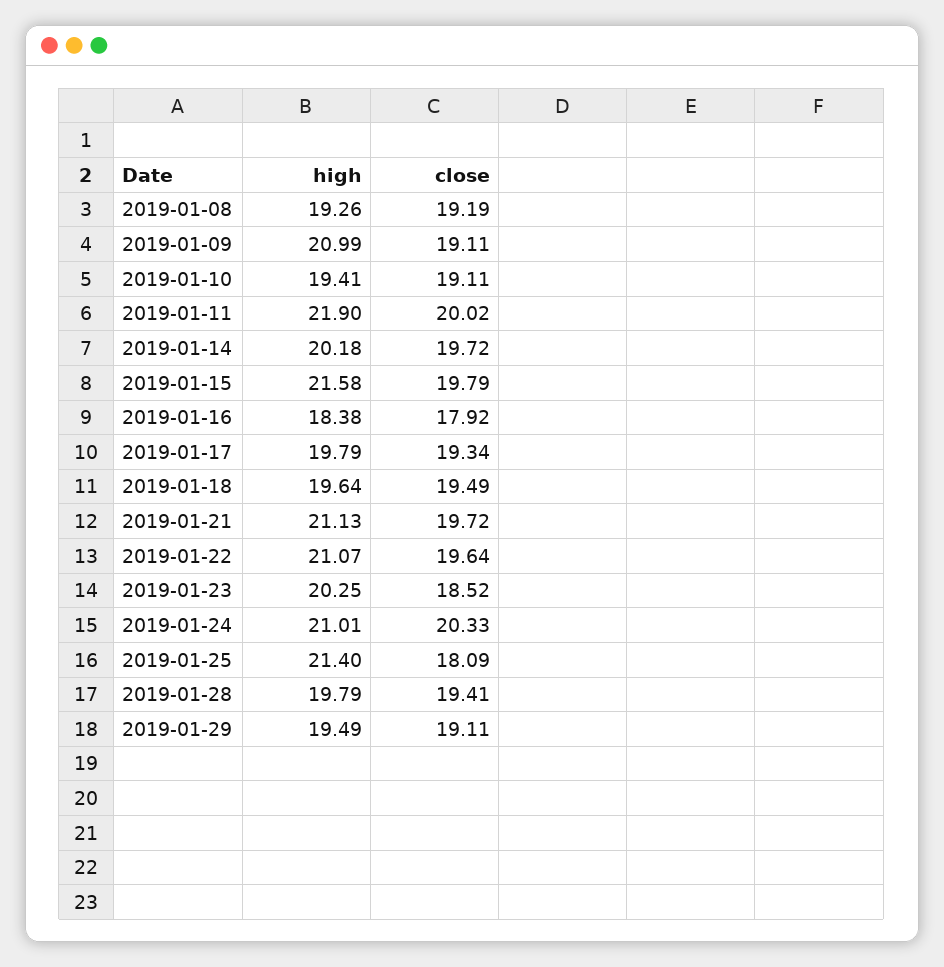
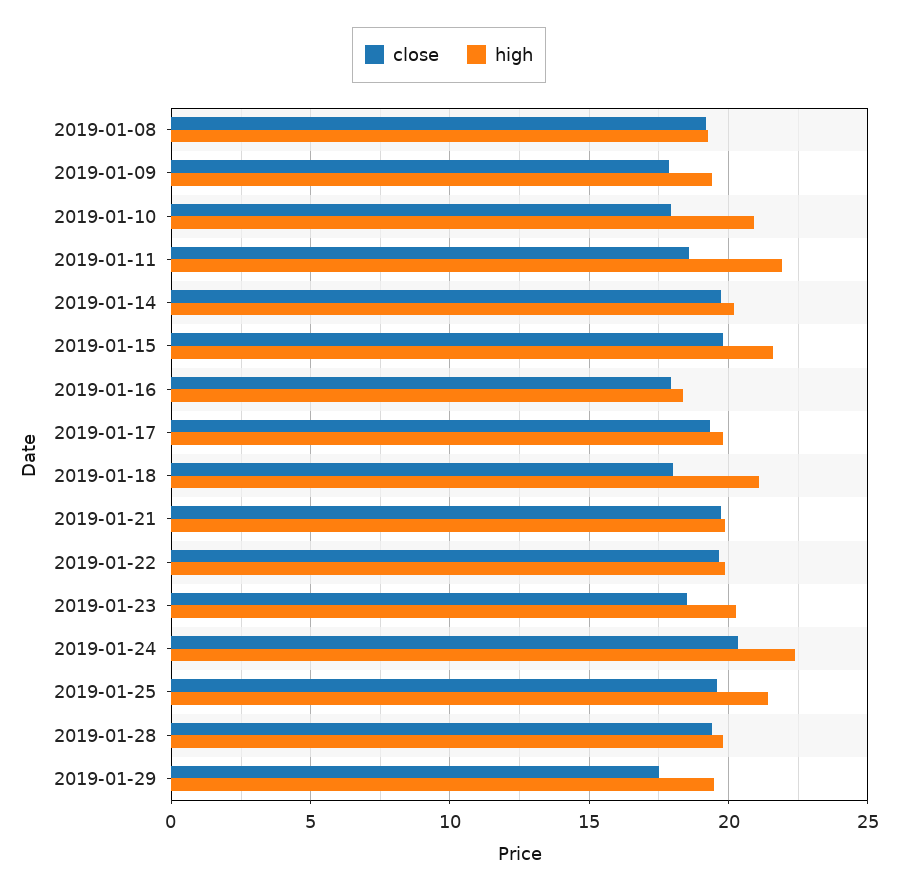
  {
    "high": {
      "2019-01-08": 19.26,
-     "2019-01-09": 20.99,
+     "2019-01-09": 19.5,
-     "2019-01-10": 19.41,
+     "2019-01-10": 21,
      "2019-01-11": 21.9,
      "2019-01-14": 20.18,
      "2019-01-15": 21.58,
      "2019-01-16": 18.38,
      "2019-01-17": 19.79,
-     "2019-01-18": 19.64,
+     "2019-01-18": 21,
-     "2019-01-21": 21.13,
+     "2019-01-21": 20,
-     "2019-01-22": 21.07,
+     "2019-01-22": 20,
      "2019-01-23": 20.25,
-     "2019-01-24": 21.01,
+     "2019-01-24": 22.5,
      "2019-01-25": 21.4,
      "2019-01-28": 19.79,
      "2019-01-29": 19.49
    },
    "close": {
      "2019-01-08": 19.19,
-     "2019-01-09": 19.11,
+     "2019-01-09": 18,
-     "2019-01-10": 19.11,
+     "2019-01-10": 18,
-     "2019-01-11": 20.02,
+     "2019-01-11": 18.5,
      "2019-01-14": 19.72,
      "2019-01-15": 19.79,
      "2019-01-16": 17.92,
      "2019-01-17": 19.34,
-     "2019-01-18": 19.49,
+     "2019-01-18": 18,
      "2019-01-21": 19.72,
      "2019-01-22": 19.64,
      "2019-01-23": 18.52,
      "2019-01-24": 20.33,
-     "2019-01-25": 18.09,
+     "2019-01-25": 19.5,
      "2019-01-28": 19.41,
-     "2019-01-29": 19.11
+     "2019-01-29": 17.5
    }
  }

